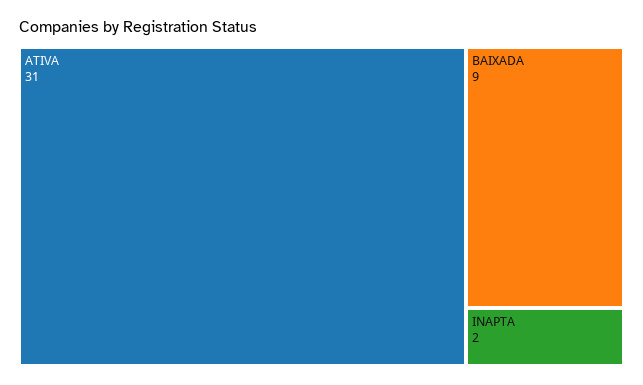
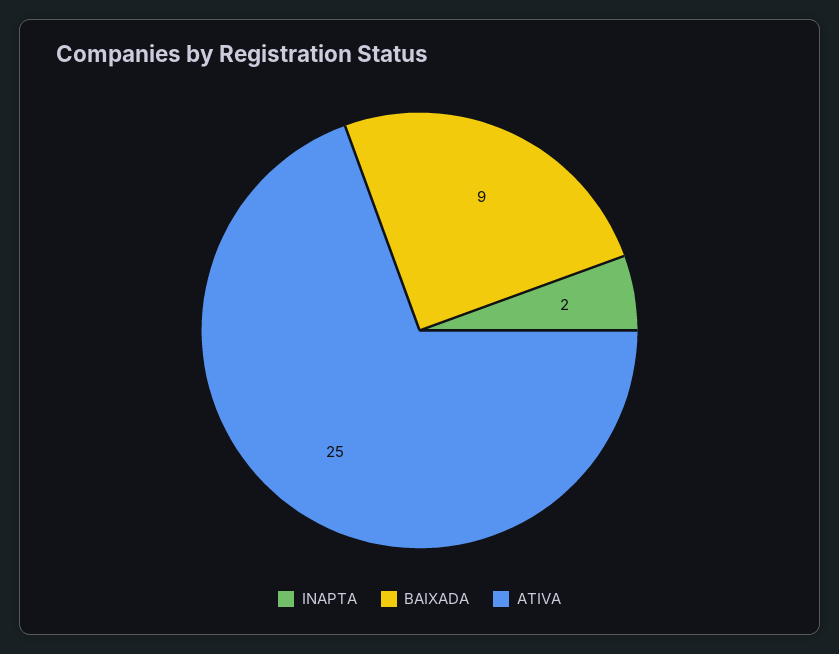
  {
-   "ATIVA": 31,
+   "ATIVA": 25,
    "BAIXADA": 9,
    "INAPTA": 2
  }

